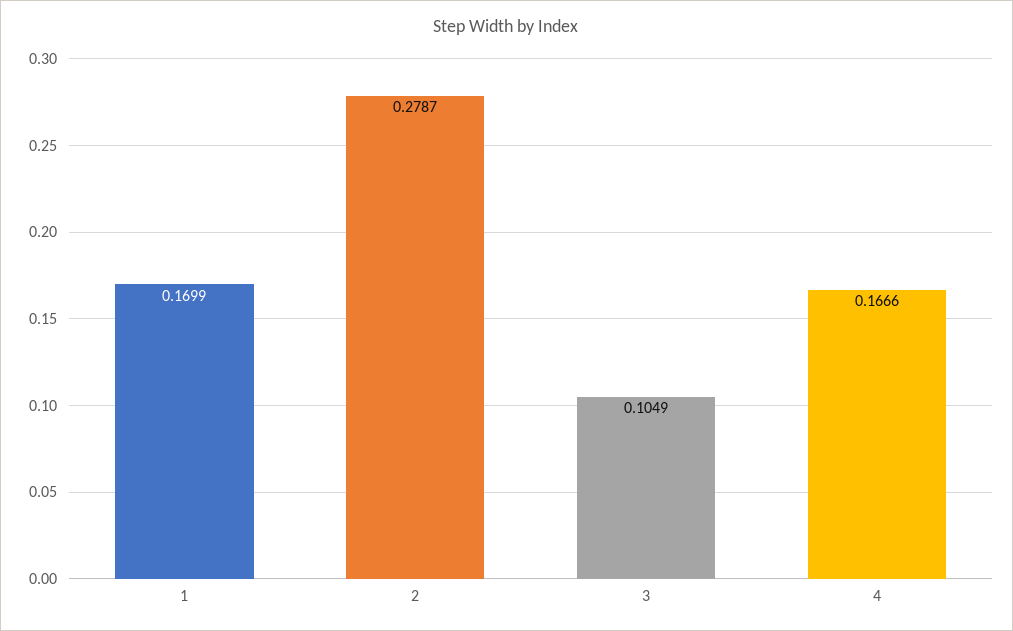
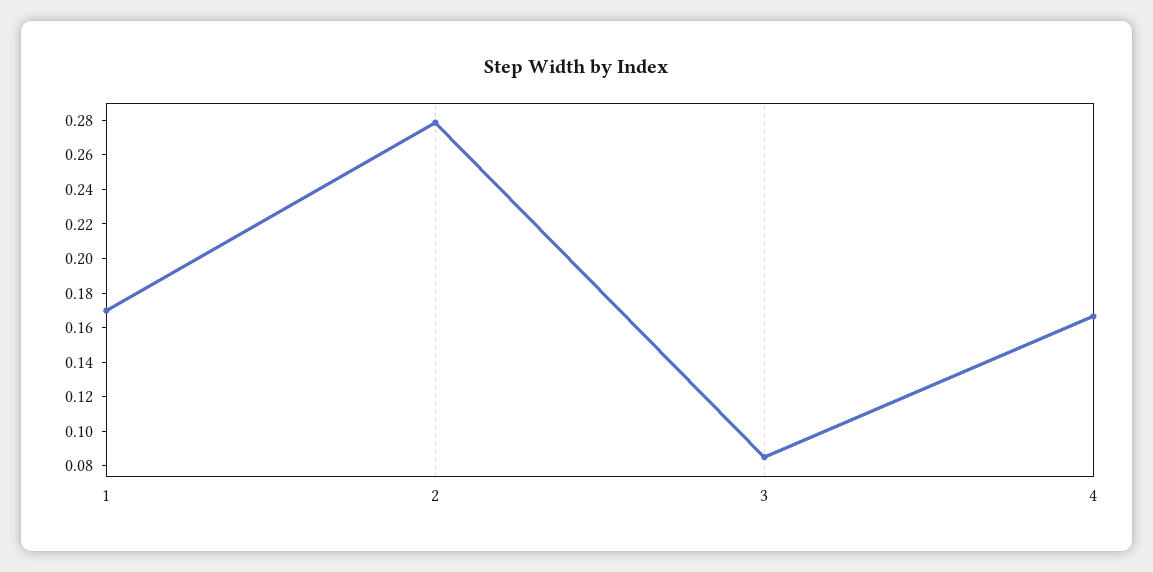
  {
    "1": 0.1699,
    "2": 0.2787,
-   "3": 0.1049,
+   "3": 0.085,
    "4": 0.1666
  }

